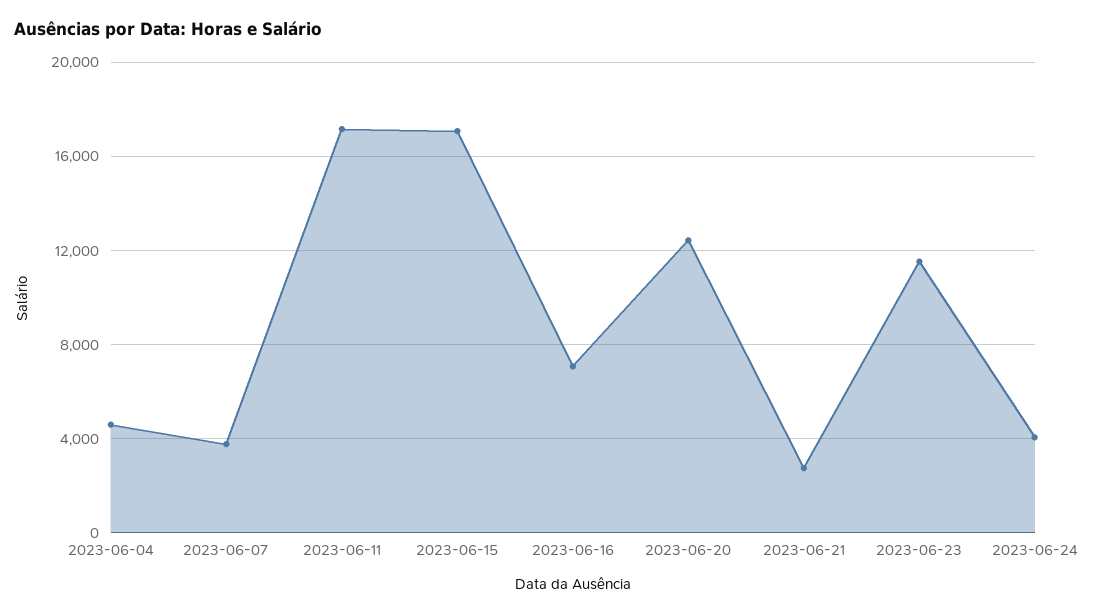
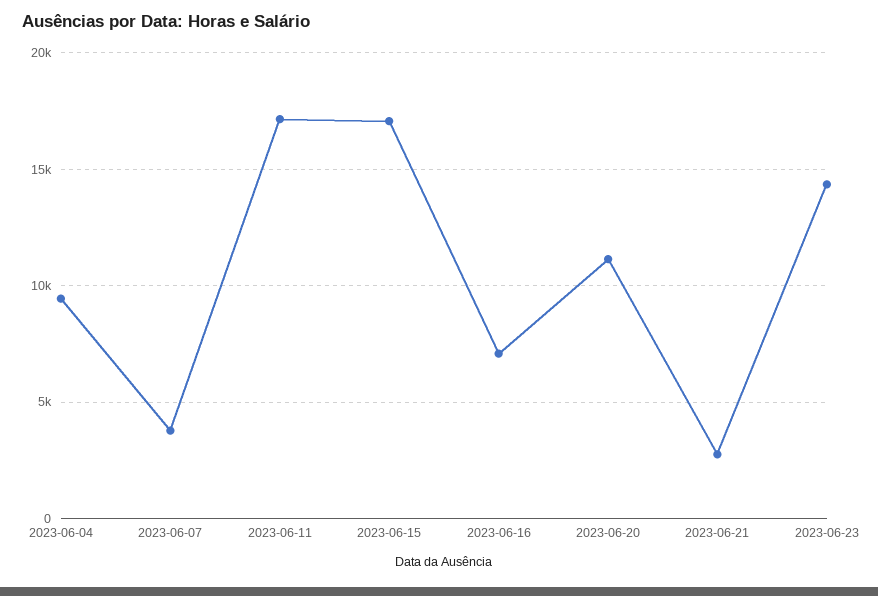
  {
-   "2023-06-04": 4500,
+   "2023-06-04": 9500,
    "2023-06-07": 4000,
    "2023-06-11": 17000,
    "2023-06-15": 17000,
    "2023-06-16": 7000,
-   "2023-06-20": 12500,
+   "2023-06-20": 11000,
    "2023-06-21": 3000,
-   "2023-06-23": 11500,
+   "2023-06-23": 14500
-   "2023-06-24": 4000
  }

